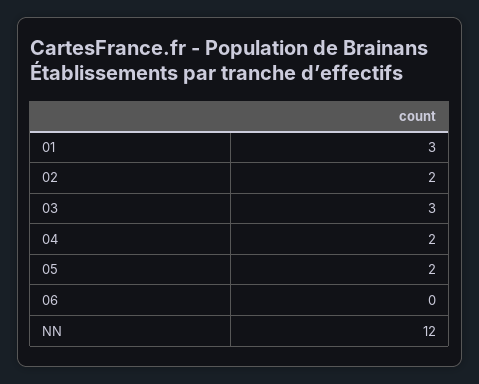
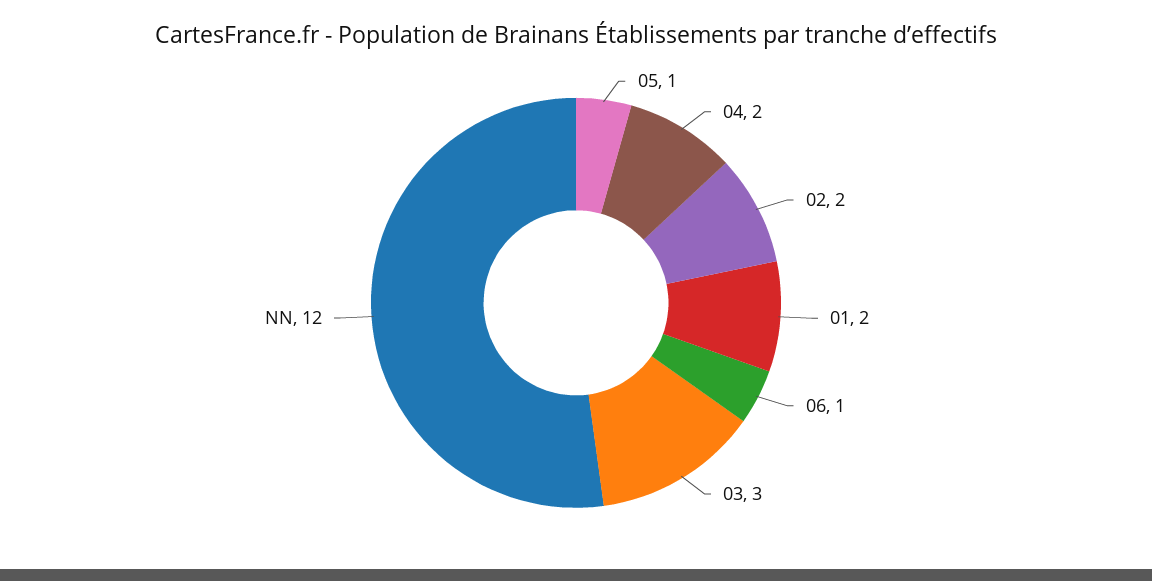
  {
-   "01": 3,
+   "01": 2,
    "02": 2,
    "03": 3,
    "04": 2,
-   "05": 2,
+   "05": 1,
-   "06": 0,
+   "06": 1,
    "NN": 12
  }

